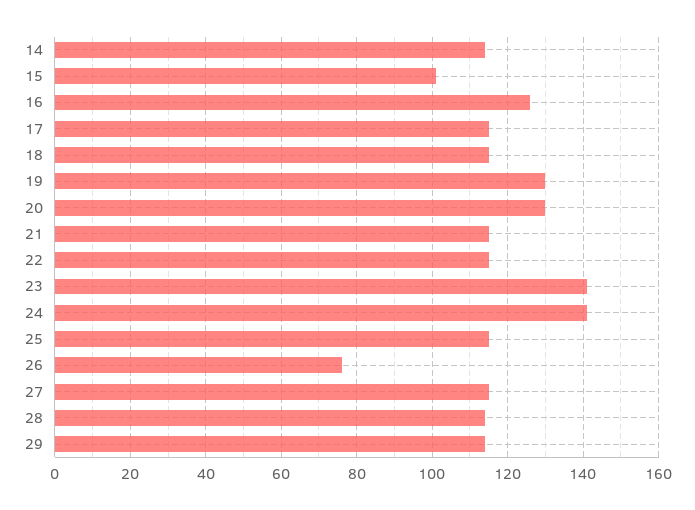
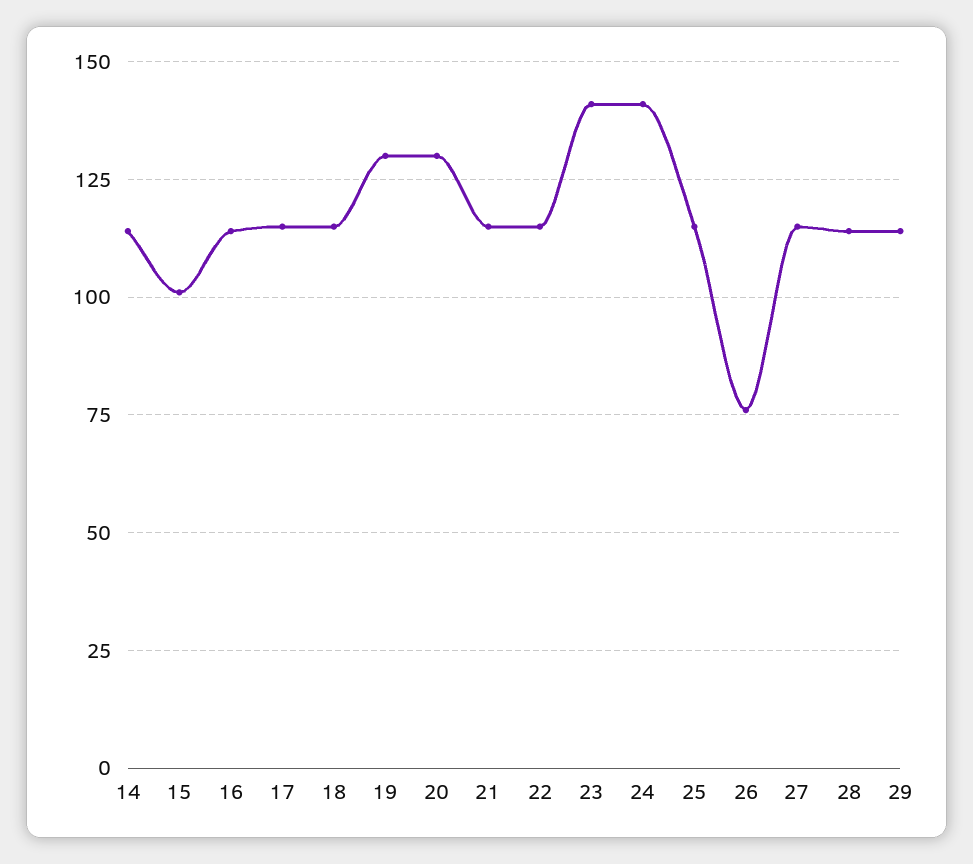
  {
    "14": 115,
    "15": 100,
-   "16": 125,
+   "16": 115,
    "17": 115,
    "18": 115,
    "19": 130,
    "20": 130,
    "21": 115,
    "22": 115,
    "23": 140,
    "24": 140,
    "25": 115,
    "26": 75,
    "27": 115,
    "28": 115,
    "29": 115
  }

